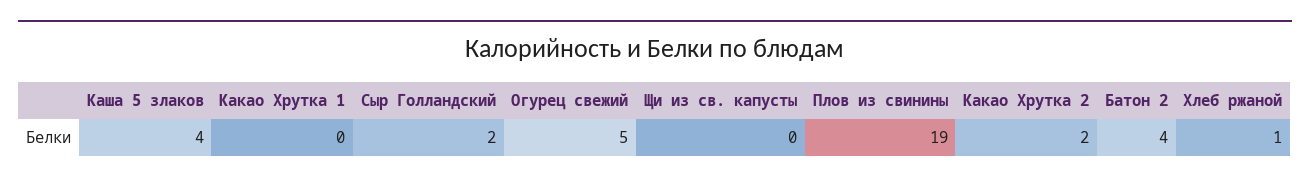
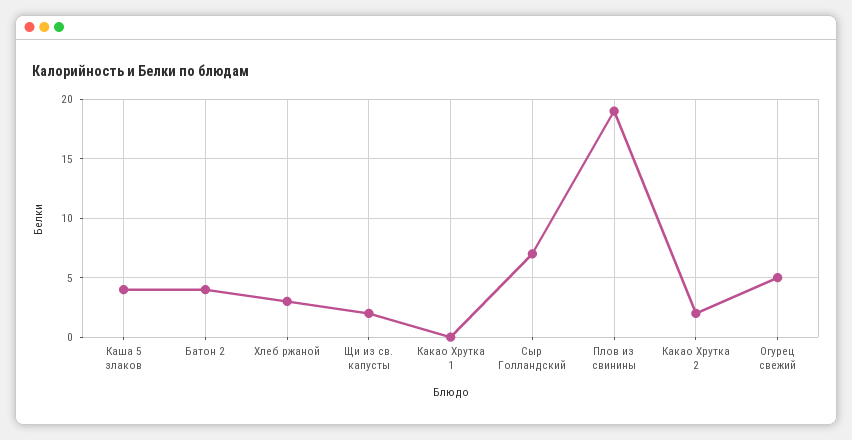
  {
    "Каша 5 злаков": 4,
    "Какао Хрутка 1": 0,
-   "Сыр Голландский": 2,
+   "Сыр Голландский": 7,
    "Огурец свежий": 5,
-   "Щи из св. капусты": 0,
+   "Щи из св. капусты": 2,
    "Плов из свинины": 19,
    "Какао Хрутка 2": 2,
    "Батон 2": 4,
-   "Хлеб ржаной": 1
+   "Хлеб ржаной": 3
  }

